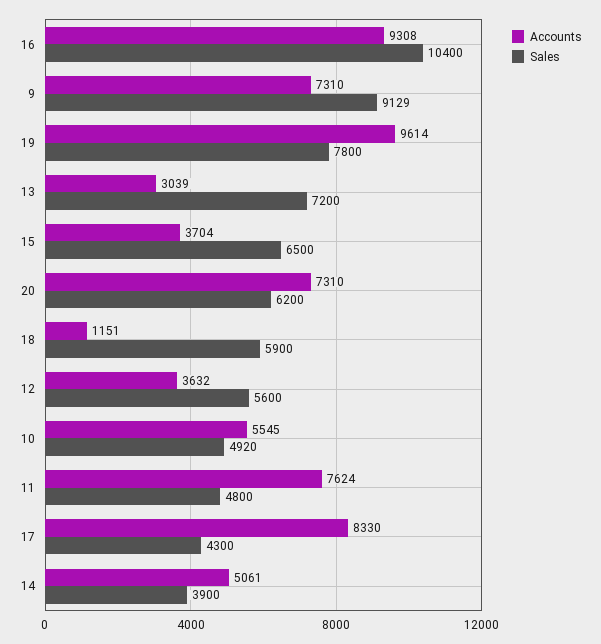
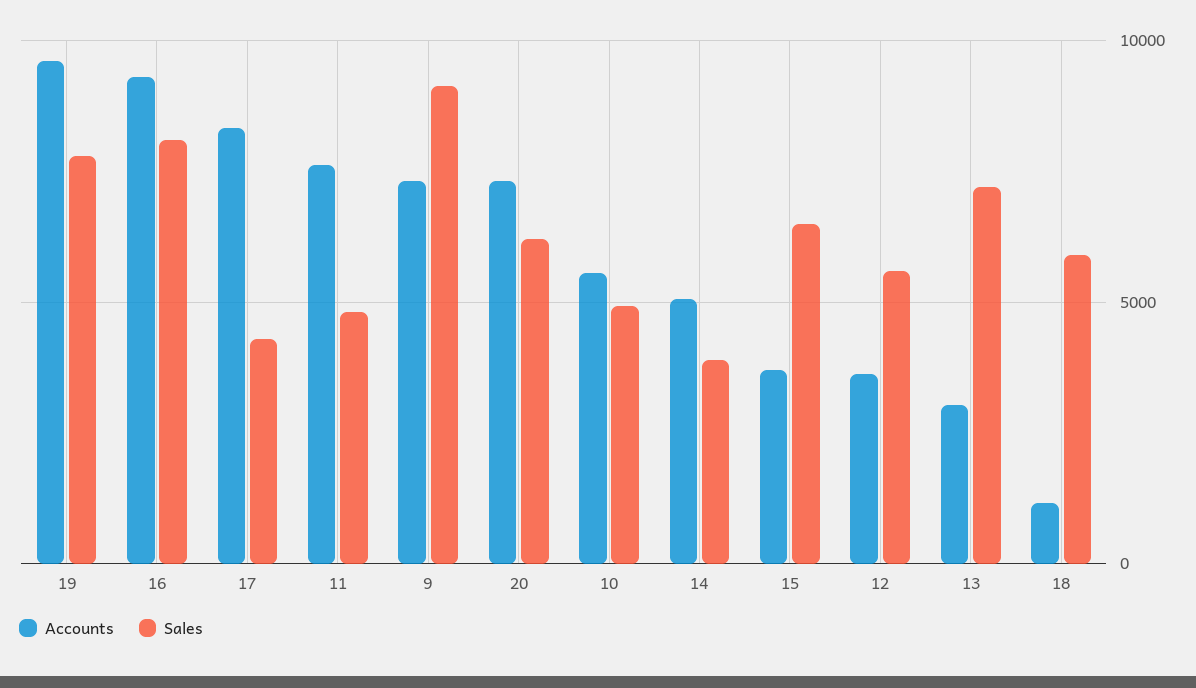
  {
    "Accounts": {
      "16": 9308,
      "9": 7310,
      "19": 9614,
      "13": 3039,
      "15": 3704,
      "20": 7310,
      "18": 1151,
      "12": 3632,
      "10": 5545,
      "11": 7624,
      "17": 8330,
      "14": 5061
    },
    "Sales": {
-     "16": 10400,
+     "16": 8000,
      "9": 9129,
      "19": 7800,
      "13": 7200,
      "15": 6500,
      "20": 6200,
      "18": 5900,
      "12": 5600,
      "10": 4920,
      "11": 4800,
      "17": 4300,
      "14": 3900
    }
  }

